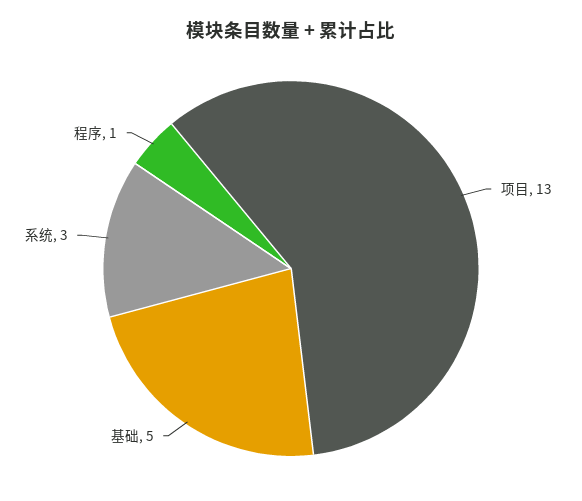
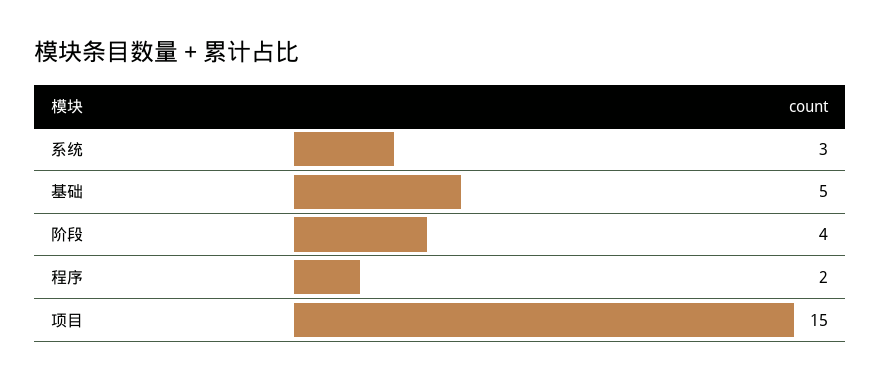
  {
-   "项目": 13,
+   "项目": 15,
    "基础": 5,
    "系统": 3,
-   "程序": 1
+   "程序": 2,
+   "阶段": 4
  }

